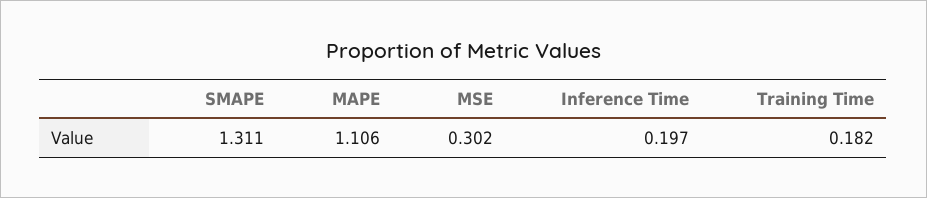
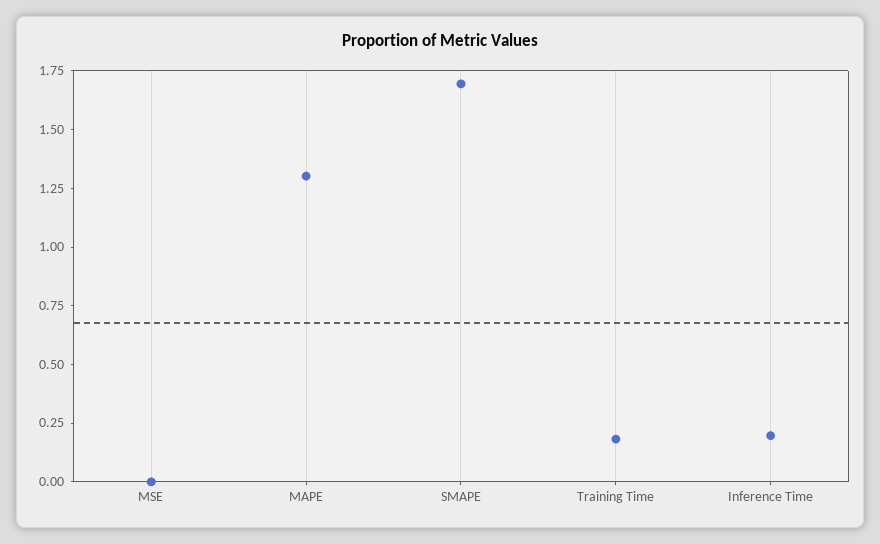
  {
-   "SMAPE": 1.311,
+   "SMAPE": 1.7,
-   "MAPE": 1.106,
+   "MAPE": 1.3,
-   "MSE": 0.302,
+   "MSE": 0,
    "Inference Time": 0.197,
    "Training Time": 0.182
  }

